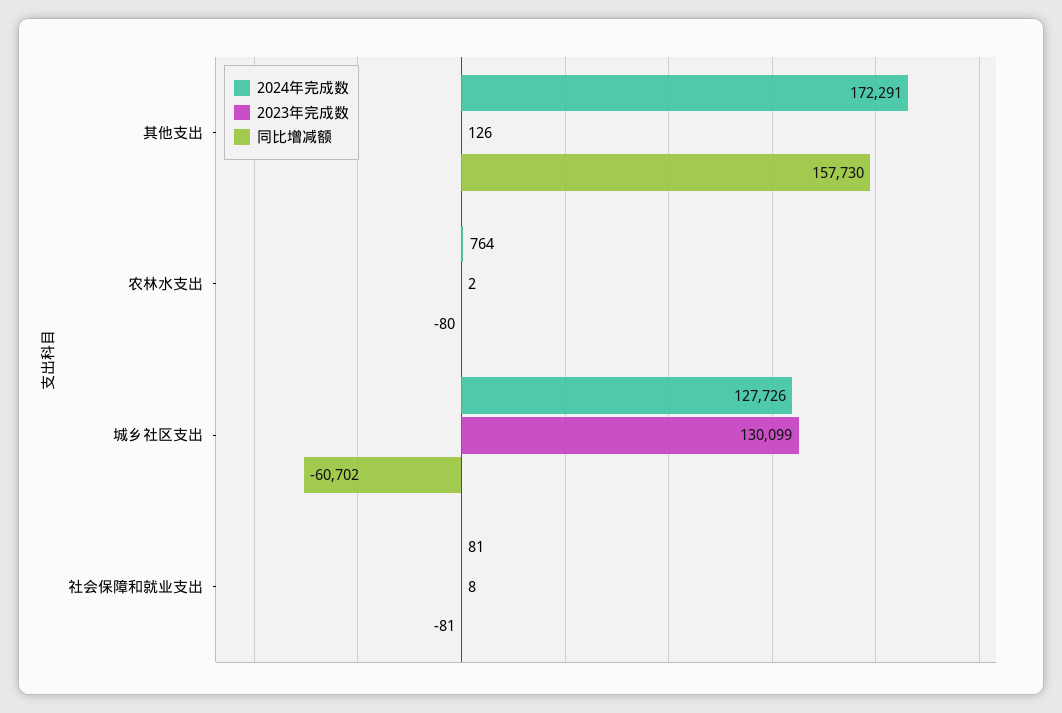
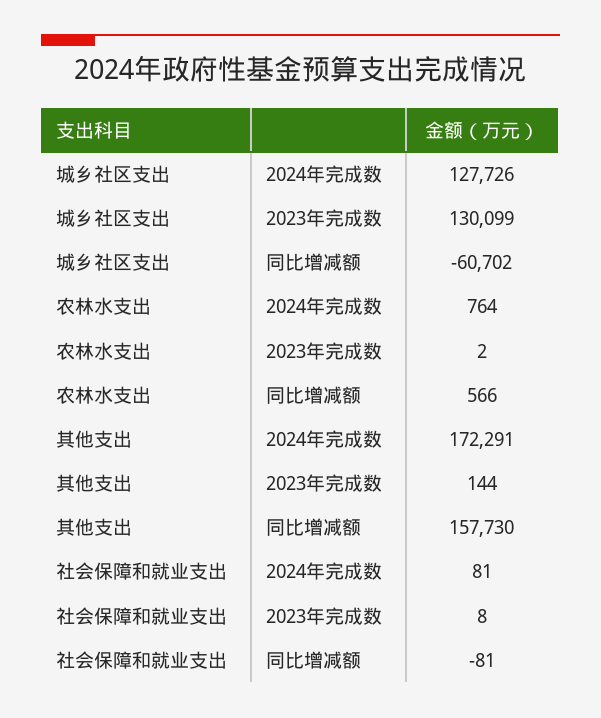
  {
    "2024年完成数": {
      "其他支出": 172291,
      "农林水支出": 764,
      "城乡社区支出": 127726,
      "社会保障和就业支出": 81
    },
    "2023年完成数": {
-     "其他支出": 126,
+     "其他支出": 144,
      "农林水支出": 2,
      "城乡社区支出": 130099,
      "社会保障和就业支出": 8
    },
    "同比增减额": {
      "其他支出": 157730,
-     "农林水支出": -80,
+     "农林水支出": 566,
      "城乡社区支出": -60702,
      "社会保障和就业支出": -81
    }
  }

